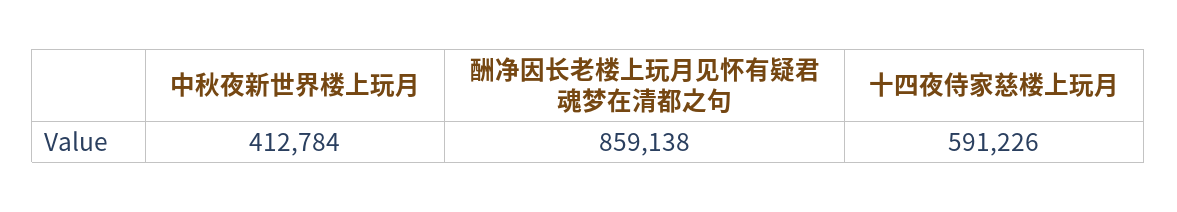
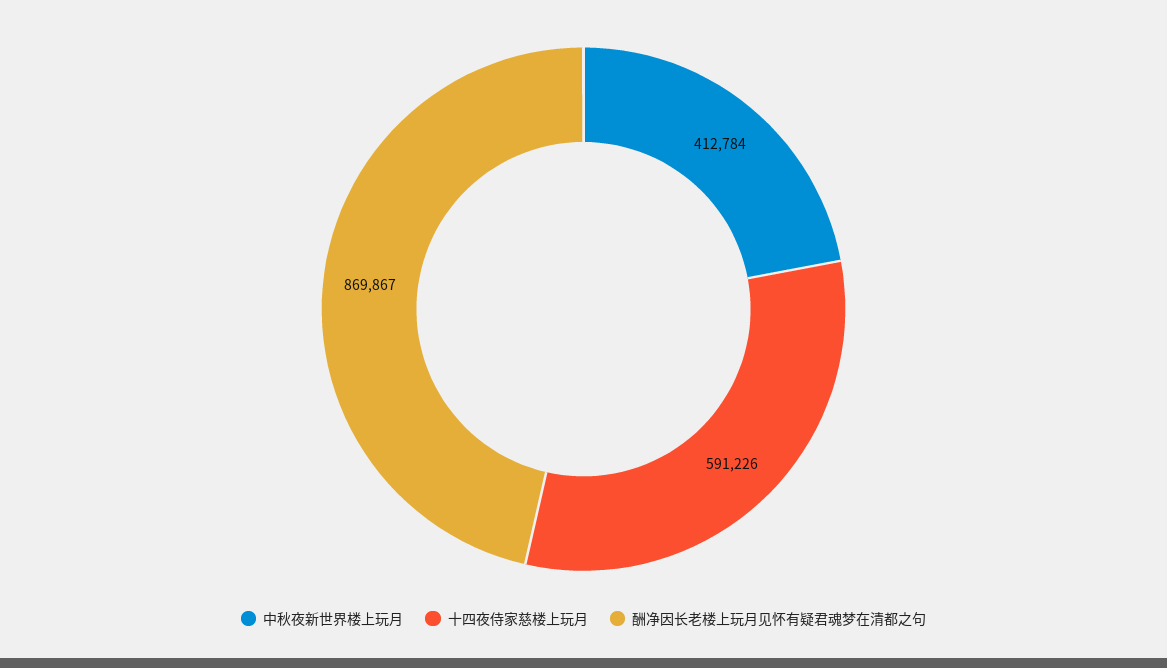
  {
    "中秋夜新世界楼上玩月": 412784,
-   "酬净因长老楼上玩月见怀有疑君魂梦在清都之句": 859138,
+   "酬净因长老楼上玩月见怀有疑君魂梦在清都之句": 869867,
    "十四夜侍家慈楼上玩月": 591226
  }

